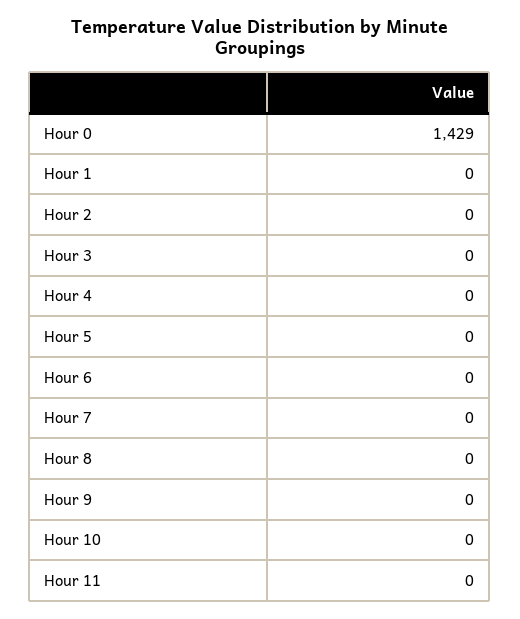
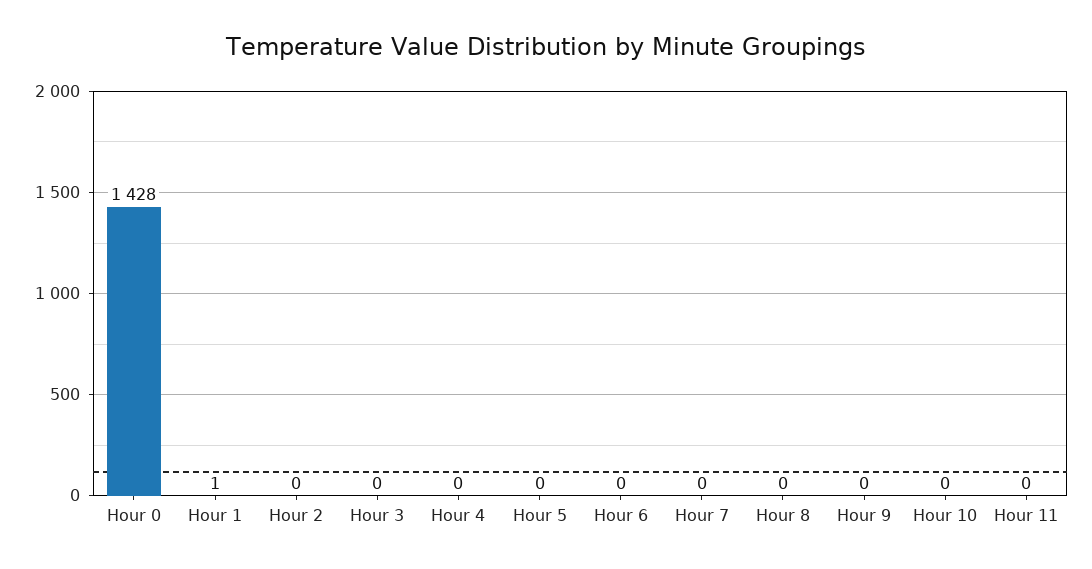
  {
-   "Hour 0": 1429,
+   "Hour 0": 1428,
-   "Hour 1": 0,
+   "Hour 1": 1,
    "Hour 2": 0,
    "Hour 3": 0,
    "Hour 4": 0,
    "Hour 5": 0,
    "Hour 6": 0,
    "Hour 7": 0,
    "Hour 8": 0,
    "Hour 9": 0,
    "Hour 10": 0,
    "Hour 11": 0
  }

